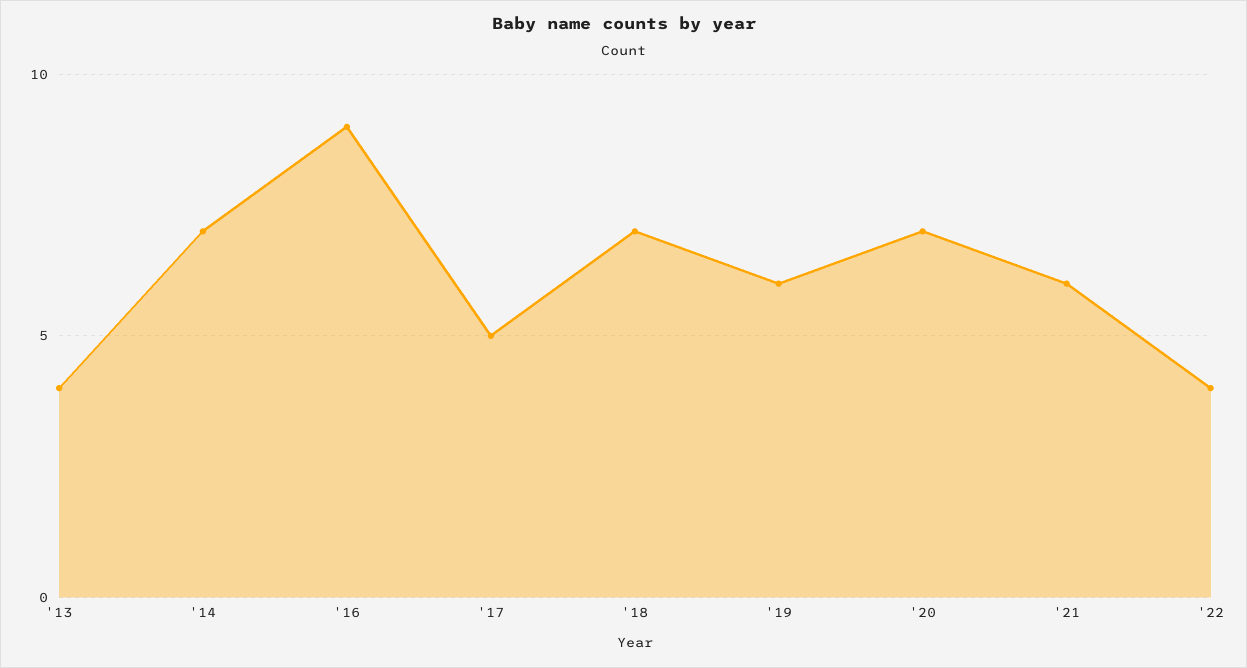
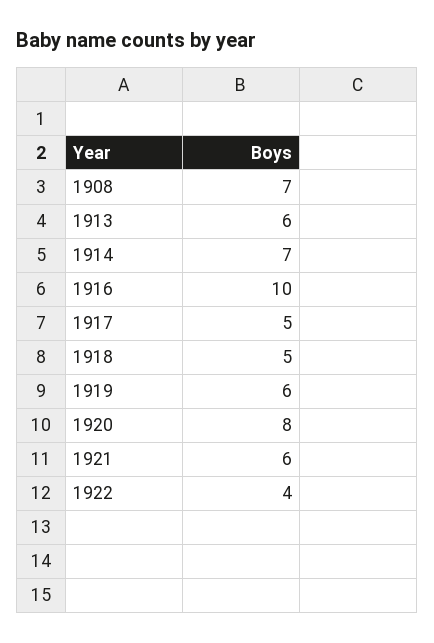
  {
-   "'13": 4,
+   "'13": 6,
    "'14": 7,
-   "'16": 9,
+   "'16": 10,
    "'17": 5,
-   "'18": 7,
+   "'18": 5,
    "'19": 6,
-   "'20": 7,
+   "'20": 8,
    "'21": 6,
-   "'22": 4
+   "'22": 4,
+   "1908": 7
  }

